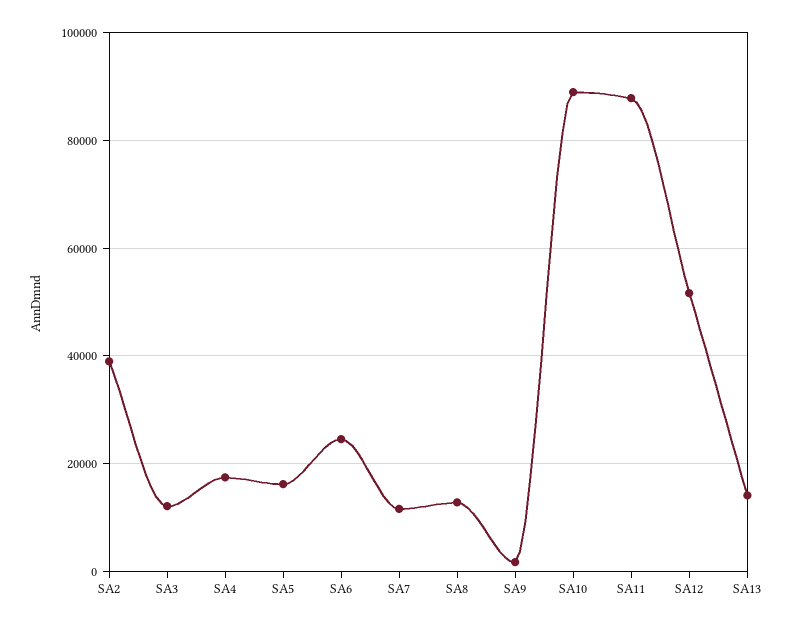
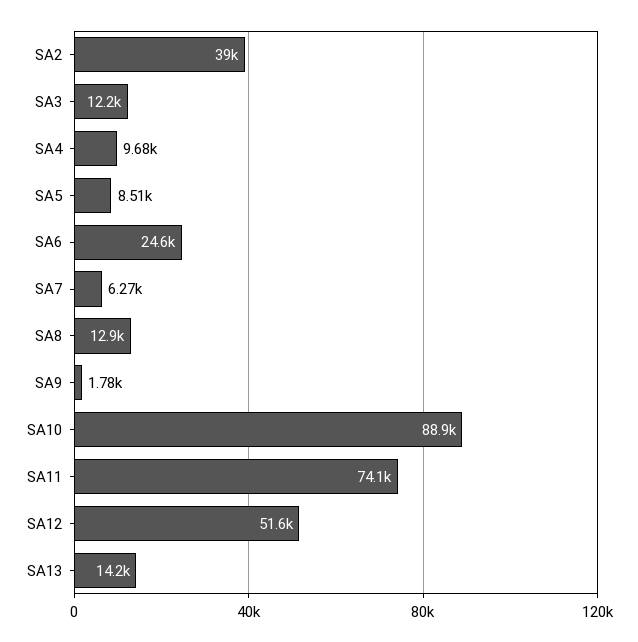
  {
    "SA2": 39000,
    "SA3": 12200,
-   "SA4": 18000,
+   "SA4": 9680,
-   "SA5": 16000,
+   "SA5": 8510,
    "SA6": 24600,
-   "SA7": 12000,
+   "SA7": 6270,
    "SA8": 12900,
    "SA9": 1780,
    "SA10": 88900,
-   "SA11": 88000,
+   "SA11": 74100,
    "SA12": 51600,
    "SA13": 14200
  }

